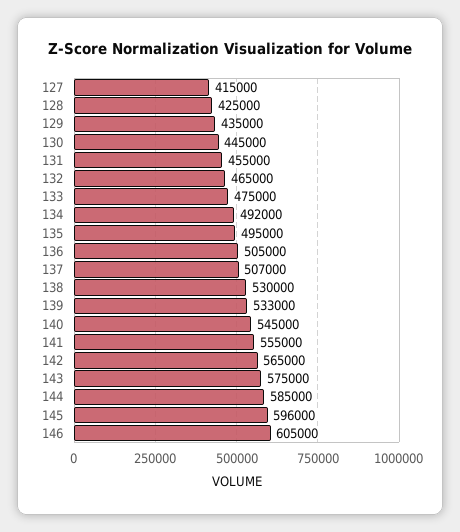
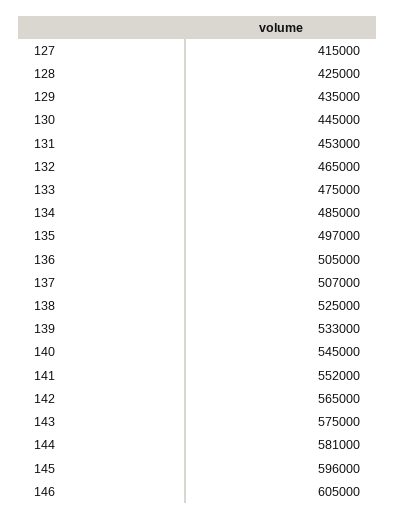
  {
    "127": 415000,
    "128": 425000,
    "129": 435000,
    "130": 445000,
-   "131": 455000,
+   "131": 453000,
    "132": 465000,
    "133": 475000,
-   "134": 492000,
+   "134": 485000,
-   "135": 495000,
+   "135": 497000,
    "136": 505000,
    "137": 507000,
-   "138": 530000,
+   "138": 525000,
    "139": 533000,
    "140": 545000,
-   "141": 555000,
+   "141": 552000,
    "142": 565000,
    "143": 575000,
-   "144": 585000,
+   "144": 581000,
    "145": 596000,
    "146": 605000
  }

